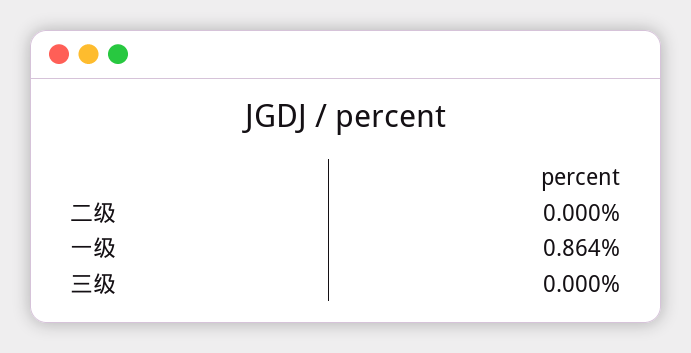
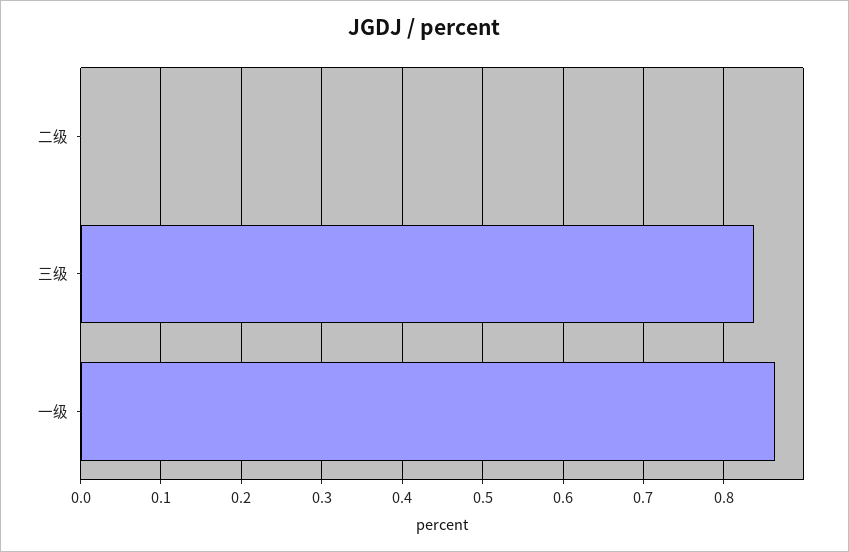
  {
    "二级": 0,
    "一级": 0.864,
-   "三级": 0
+   "三级": 0.84
  }

